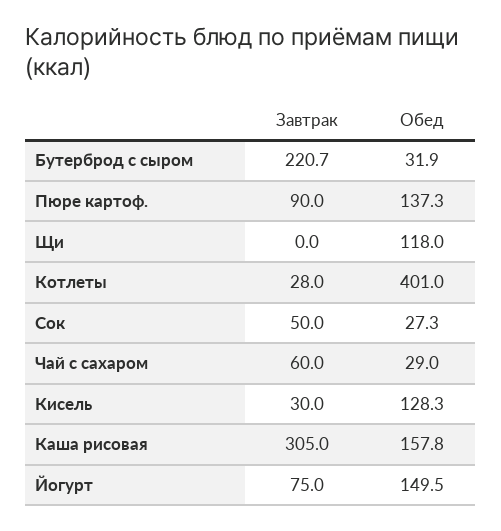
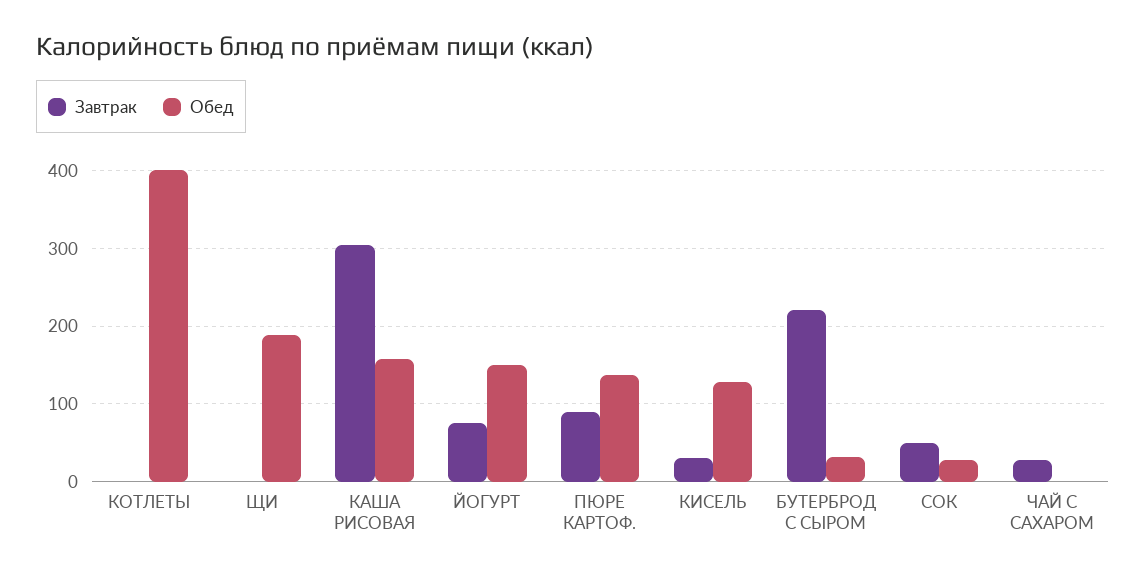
  {
    "Завтрак": {
      "Бутерброд с сыром": 220.7,
      "Пюре картоф.": 90,
      "Щи": 0,
-     "Котлеты": 28,
+     "Котлеты": 0,
      "Сок": 50,
-     "Чай с сахаром": 60,
+     "Чай с сахаром": 30,
      "Кисель": 30,
      "Каша рисовая": 305,
      "Йогурт": 75
    },
    "Обед": {
      "Бутерброд с сыром": 31.9,
      "Пюре картоф.": 137.3,
-     "Щи": 118,
+     "Щи": 190,
      "Котлеты": 401,
      "Сок": 27.3,
-     "Чай с сахаром": 29,
+     "Чай с сахаром": 0,
      "Кисель": 128.3,
      "Каша рисовая": 157.8,
      "Йогурт": 149.5
    }
  }

